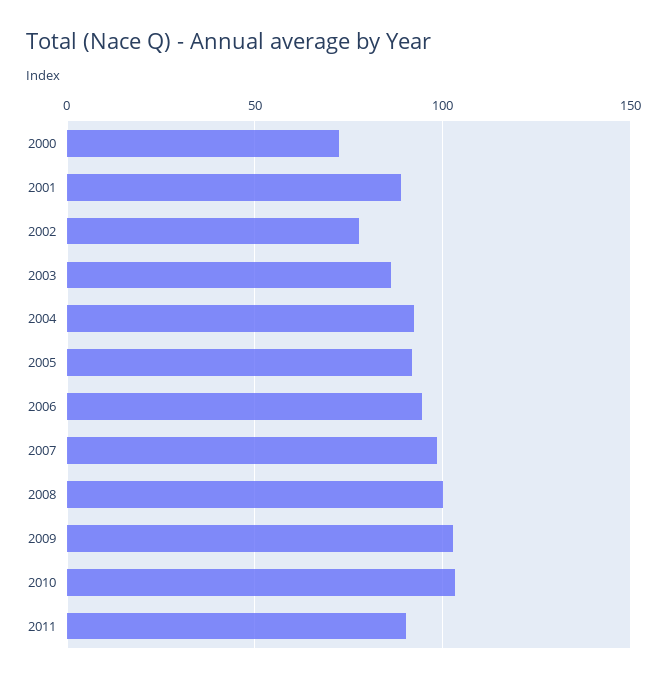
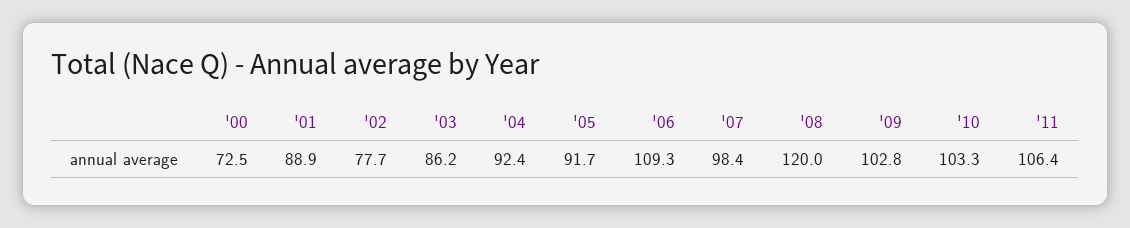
  {
    "2000": 72.5,
    "2001": 88.9,
    "2002": 77.7,
    "2003": 86.2,
    "2004": 92.4,
    "2005": 91.7,
-   "2006": 95,
+   "2006": 109.3,
    "2007": 98.4,
-   "2008": 100,
+   "2008": 120,
    "2009": 102.8,
    "2010": 103.3,
-   "2011": 90
+   "2011": 106.4
  }

